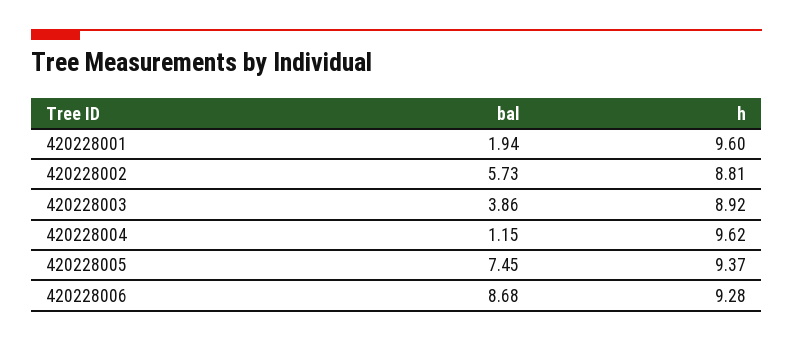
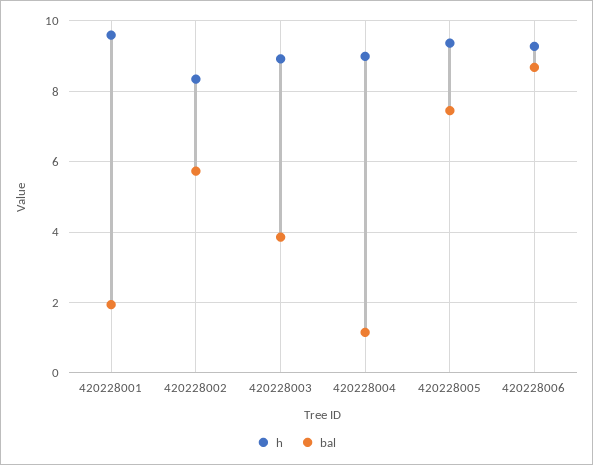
  {
    "bal": {
      "420228001": 1.94,
      "420228002": 5.73,
      "420228003": 3.86,
      "420228004": 1.15,
      "420228005": 7.45,
      "420228006": 8.68
    },
    "h": {
      "420228001": 9.6,
-     "420228002": 8.81,
+     "420228002": 8.4,
      "420228003": 8.92,
-     "420228004": 9.62,
+     "420228004": 9,
      "420228005": 9.37,
      "420228006": 9.28
    }
  }

